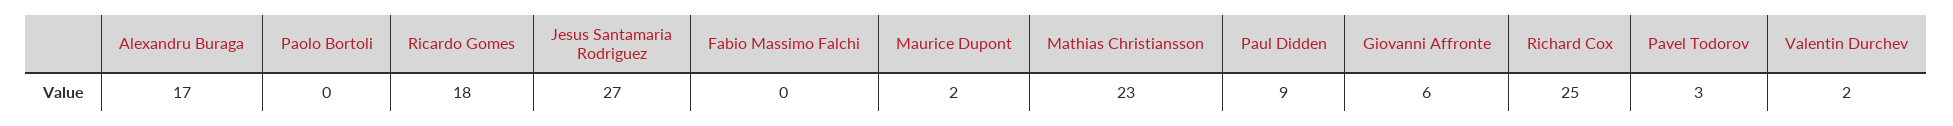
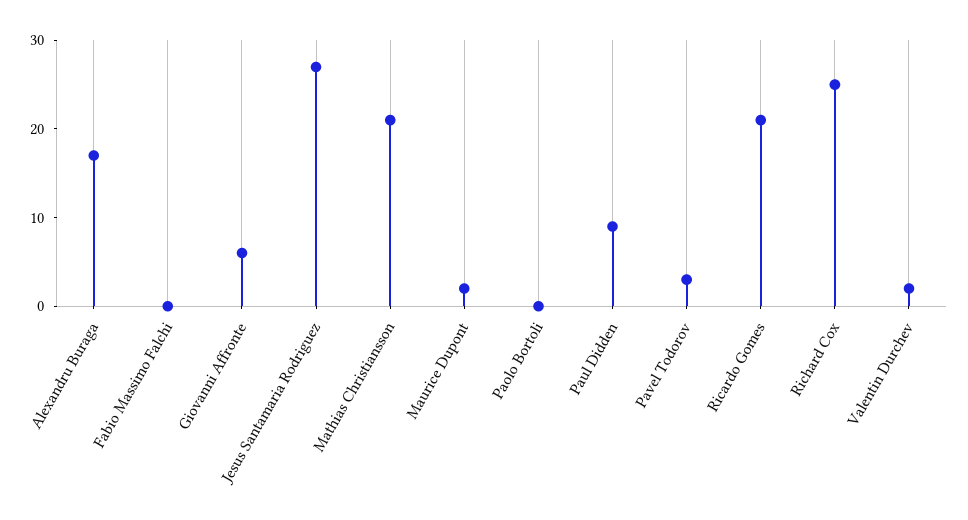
  {
    "Alexandru Buraga": 17,
    "Paolo Bortoli": 0,
-   "Ricardo Gomes": 18,
+   "Ricardo Gomes": 21,
    "Jesus Santamaria Rodriguez": 27,
    "Fabio Massimo Falchi": 0,
    "Maurice Dupont": 2,
-   "Mathias Christiansson": 23,
+   "Mathias Christiansson": 21,
    "Paul Didden": 9,
    "Giovanni Affronte": 6,
    "Richard Cox": 25,
    "Pavel Todorov": 3,
    "Valentin Durchev": 2
  }

